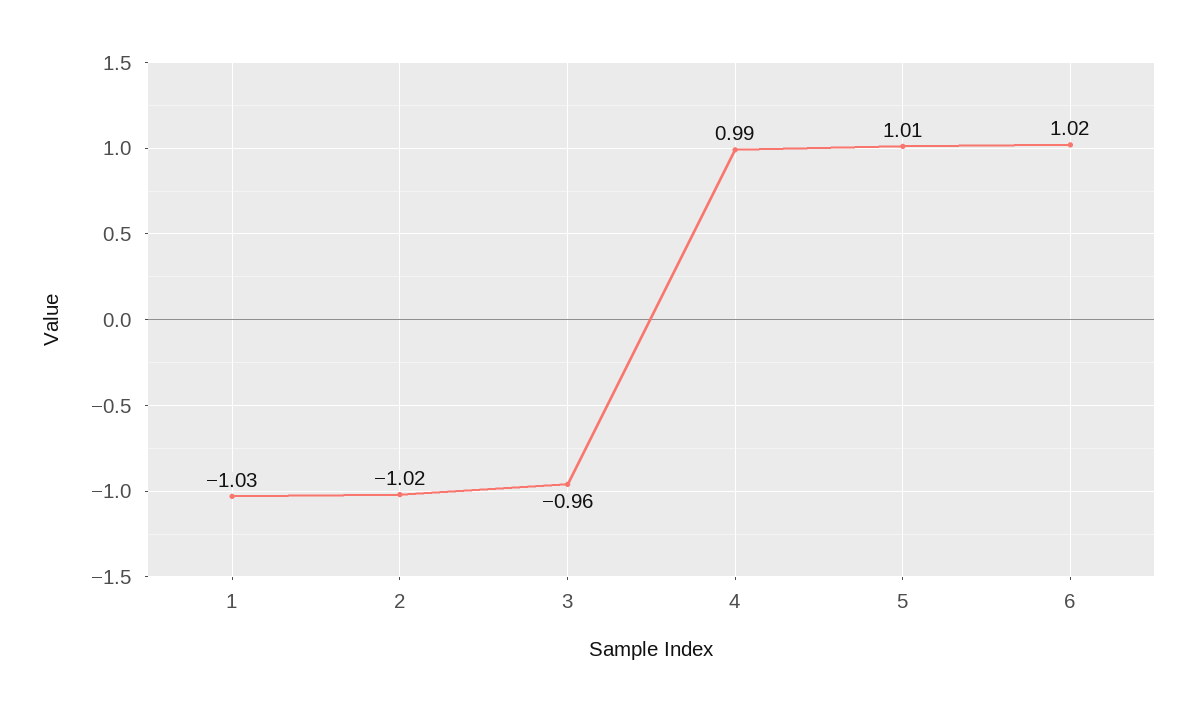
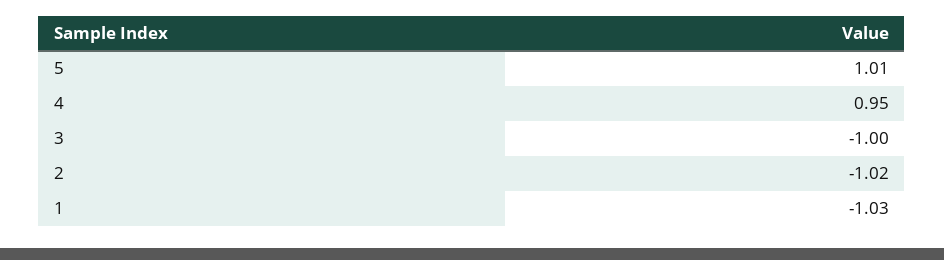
  {
    "1": -1.03,
    "2": -1.02,
-   "3": -0.96,
+   "3": -1,
-   "4": 0.99,
+   "4": 0.95,
-   "5": 1.01,
+   "5": 1.01
-   "6": 1.02
  }

